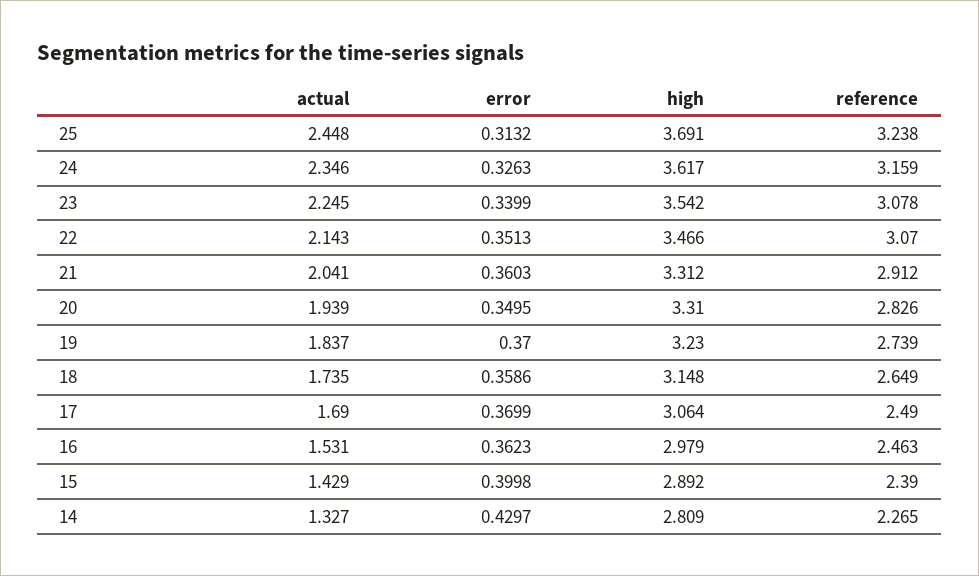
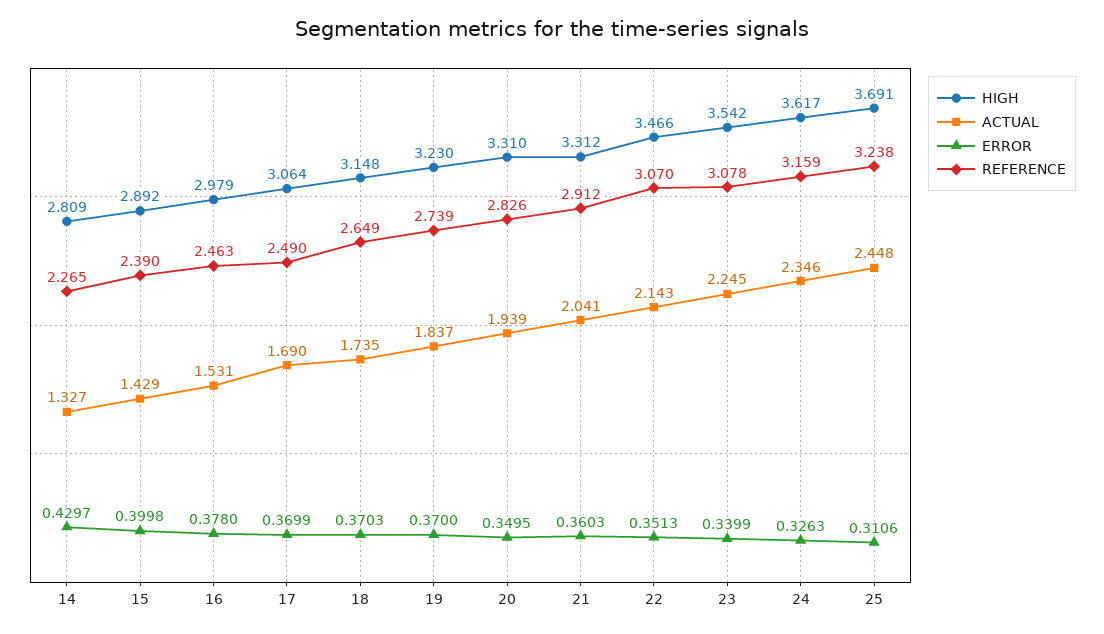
  {
    "actual": {
      "25": 2.448,
      "24": 2.346,
      "23": 2.245,
      "22": 2.143,
      "21": 2.041,
      "20": 1.939,
      "19": 1.837,
      "18": 1.735,
      "17": 1.69,
      "16": 1.531,
      "15": 1.429,
      "14": 1.327
    },
    "error": {
-     "25": 0.3132,
+     "25": 0.3106,
      "24": 0.3263,
      "23": 0.3399,
      "22": 0.3513,
      "21": 0.3603,
      "20": 0.3495,
      "19": 0.37,
-     "18": 0.3586,
+     "18": 0.3703,
      "17": 0.3699,
-     "16": 0.3623,
+     "16": 0.378,
      "15": 0.3998,
      "14": 0.4297
    },
    "high": {
      "25": 3.691,
      "24": 3.617,
      "23": 3.542,
      "22": 3.466,
      "21": 3.312,
      "20": 3.31,
      "19": 3.23,
      "18": 3.148,
      "17": 3.064,
      "16": 2.979,
      "15": 2.892,
      "14": 2.809
    },
    "reference": {
      "25": 3.238,
      "24": 3.159,
      "23": 3.078,
      "22": 3.07,
      "21": 2.912,
      "20": 2.826,
      "19": 2.739,
      "18": 2.649,
      "17": 2.49,
      "16": 2.463,
      "15": 2.39,
      "14": 2.265
    }
  }

